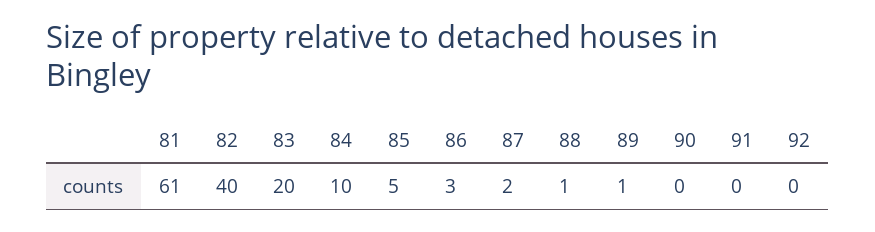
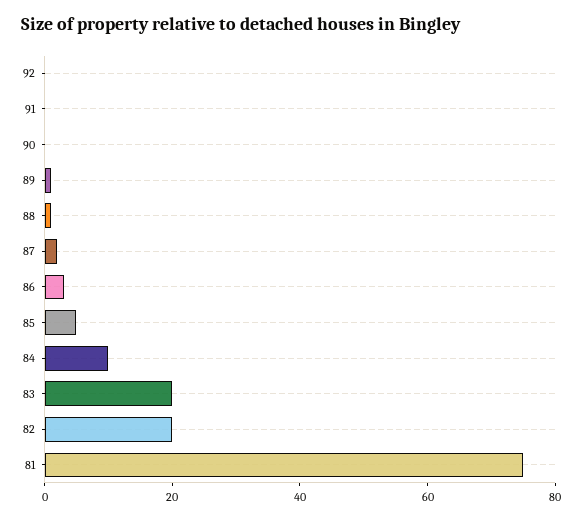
  {
-   "81": 61,
+   "81": 75,
-   "82": 40,
+   "82": 20,
    "83": 20,
    "84": 10,
    "85": 5,
    "86": 3,
    "87": 2,
    "88": 1,
    "89": 1,
    "90": 0,
    "91": 0,
    "92": 0
  }

